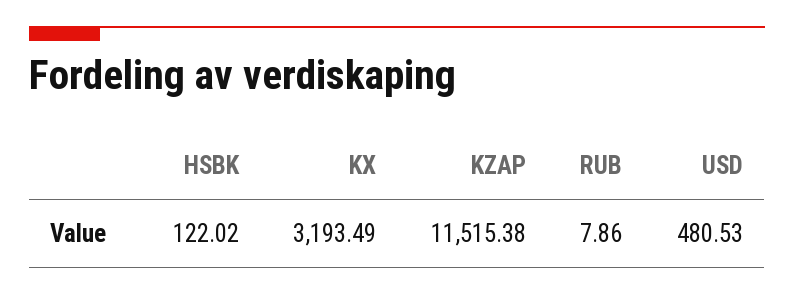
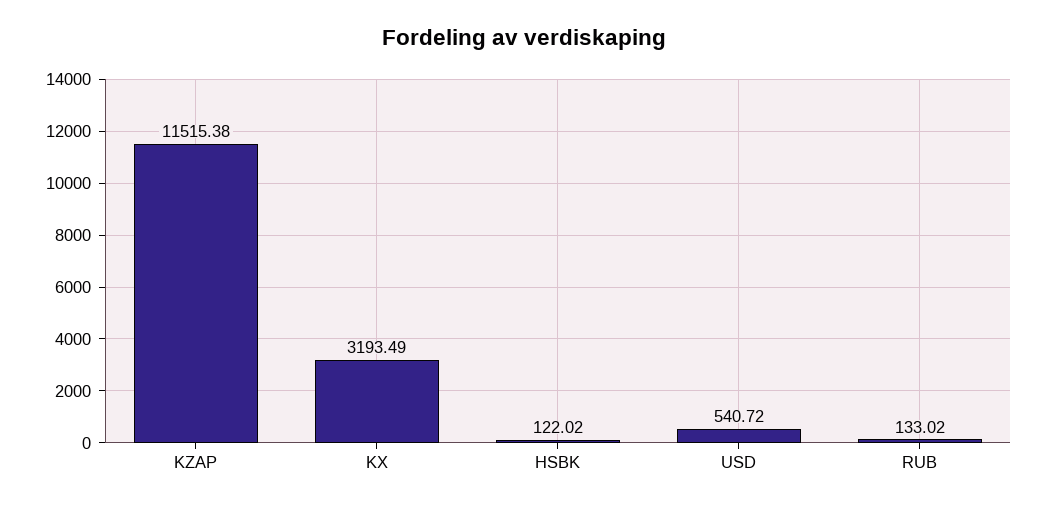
  {
    "HSBK": 122.02,
    "KX": 3193.49,
    "KZAP": 11515.38,
-   "RUB": 7.86,
+   "RUB": 133.02,
-   "USD": 480.53
+   "USD": 540.72
  }

